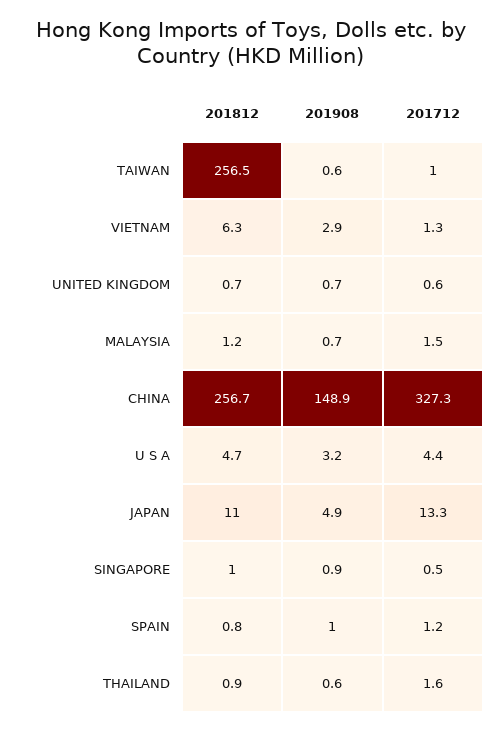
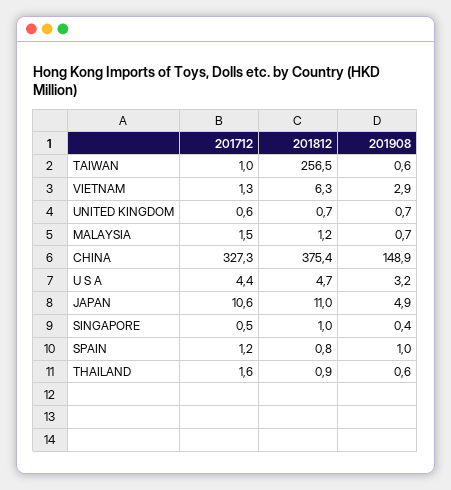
  {
    "201812": {
      "TAIWAN": 256.5,
      "VIETNAM": 6.3,
      "UNITED KINGDOM": 0.7,
      "MALAYSIA": 1.2,
-     "CHINA": 256.7,
+     "CHINA": 375.4,
      "U S A": 4.7,
      "JAPAN": 11,
      "SINGAPORE": 1,
      "SPAIN": 0.8,
      "THAILAND": 0.9
    },
    "201908": {
      "TAIWAN": 0.6,
      "VIETNAM": 2.9,
      "UNITED KINGDOM": 0.7,
      "MALAYSIA": 0.7,
      "CHINA": 148.9,
      "U S A": 3.2,
      "JAPAN": 4.9,
-     "SINGAPORE": 0.9,
+     "SINGAPORE": 0.4,
      "SPAIN": 1,
      "THAILAND": 0.6
    },
    "201712": {
      "TAIWAN": 1,
      "VIETNAM": 1.3,
      "UNITED KINGDOM": 0.6,
      "MALAYSIA": 1.5,
      "CHINA": 327.3,
      "U S A": 4.4,
-     "JAPAN": 13.3,
+     "JAPAN": 10.6,
      "SINGAPORE": 0.5,
      "SPAIN": 1.2,
      "THAILAND": 1.6
    }
  }

